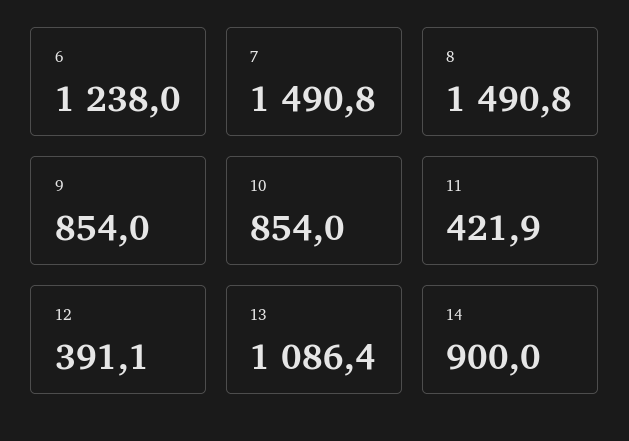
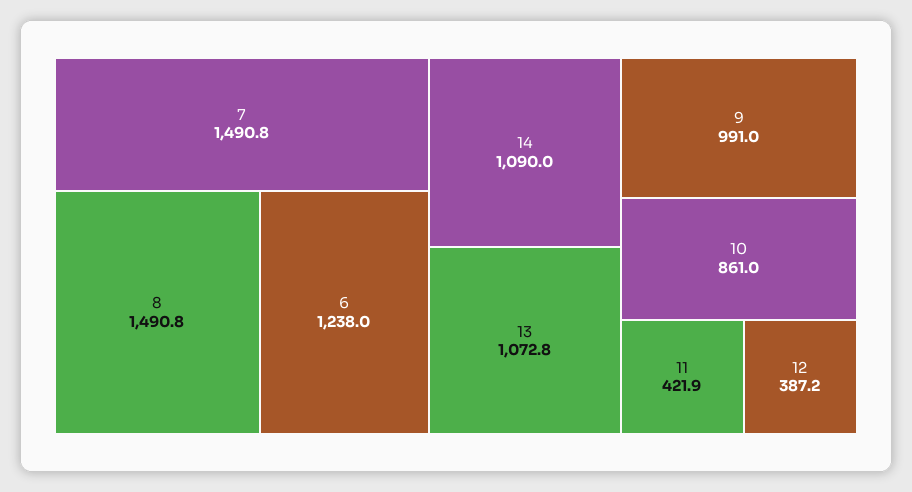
  {
    "6": 1238,
    "7": 1490.8,
    "8": 1490.8,
-   "9": 854,
+   "9": 991,
-   "10": 854,
+   "10": 861,
    "11": 421.9,
-   "12": 391.1,
+   "12": 387.2,
-   "13": 1086.4,
+   "13": 1072.8,
-   "14": 900
+   "14": 1090
  }

